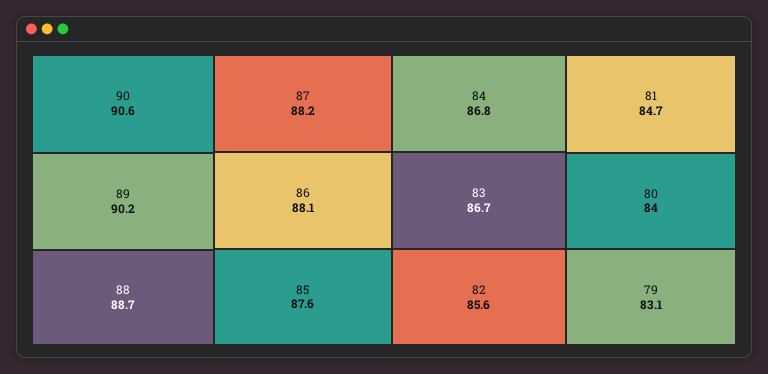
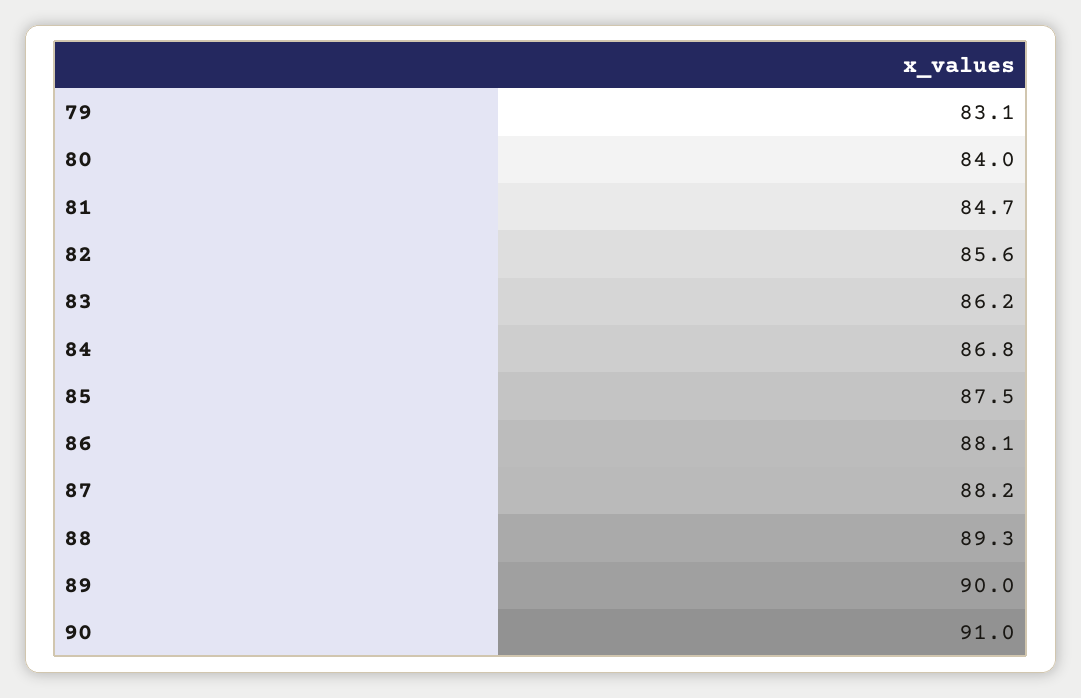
  {
-   "90": 90.6,
+   "90": 91,
-   "89": 90.2,
+   "89": 90,
-   "88": 88.7,
+   "88": 89.3,
    "87": 88.2,
    "86": 88.1,
-   "85": 87.6,
+   "85": 87.5,
    "84": 86.8,
-   "83": 86.7,
+   "83": 86.2,
    "82": 85.6,
    "81": 84.7,
    "80": 84,
    "79": 83.1
  }

